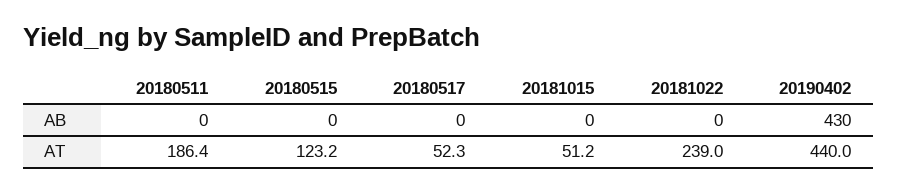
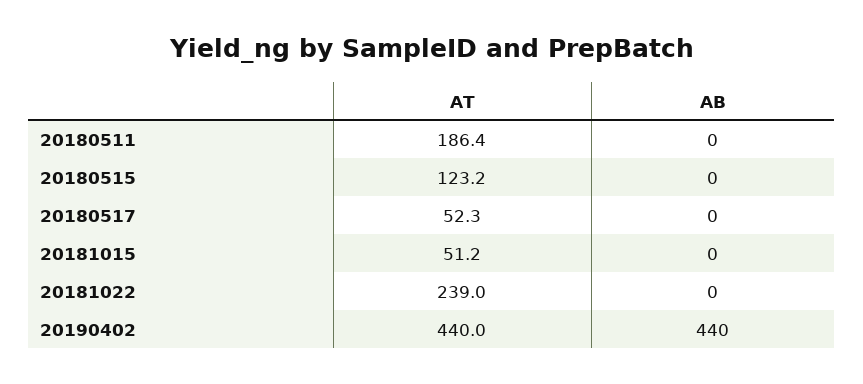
  {
    "20180511": {
      "AB": 0,
      "AT": 186.4
    },
    "20180515": {
      "AB": 0,
      "AT": 123.2
    },
    "20180517": {
      "AB": 0,
      "AT": 52.3
    },
    "20181015": {
      "AB": 0,
      "AT": 51.2
    },
    "20181022": {
      "AB": 0,
      "AT": 239
    },
    "20190402": {
-     "AB": 430,
+     "AB": 440,
      "AT": 440
    }
  }

